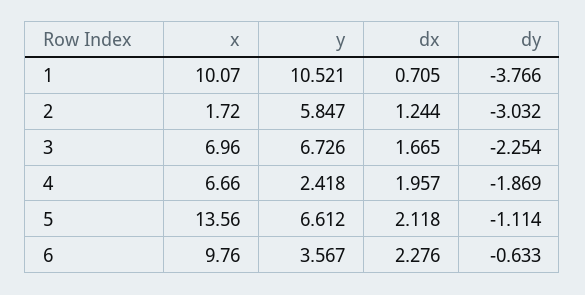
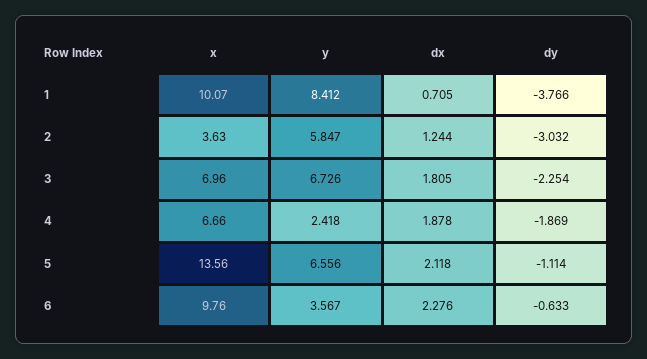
  {
    "x": {
      "1": 10.07,
-     "2": 1.72,
+     "2": 3.63,
      "3": 6.96,
      "4": 6.66,
      "5": 13.56,
      "6": 9.76
    },
    "y": {
-     "1": 10.521,
+     "1": 8.412,
      "2": 5.847,
      "3": 6.726,
      "4": 2.418,
-     "5": 6.612,
+     "5": 6.556,
      "6": 3.567
    },
    "dx": {
      "1": 0.705,
      "2": 1.244,
-     "3": 1.665,
+     "3": 1.805,
-     "4": 1.957,
+     "4": 1.878,
      "5": 2.118,
      "6": 2.276
    },
    "dy": {
      "1": -3.766,
      "2": -3.032,
      "3": -2.254,
      "4": -1.869,
      "5": -1.114,
      "6": -0.633
    }
  }

